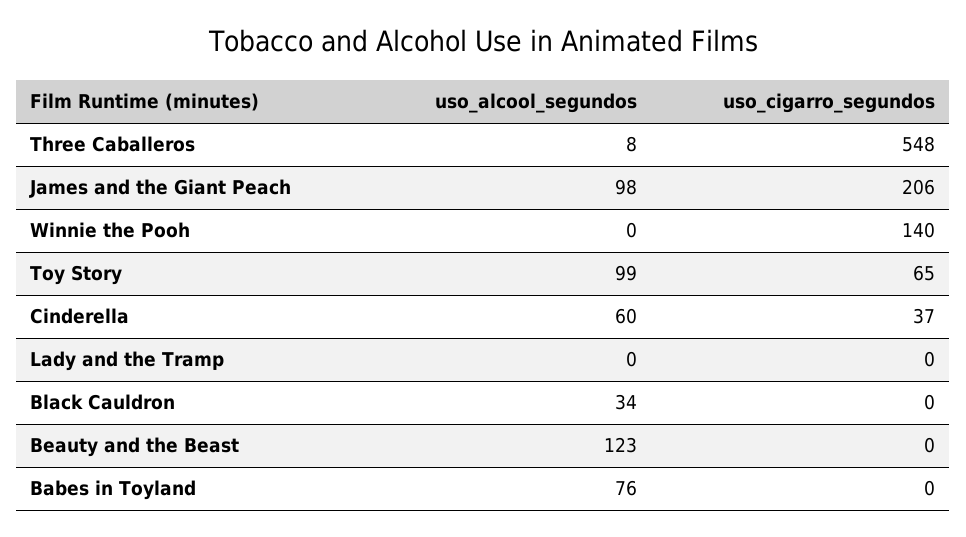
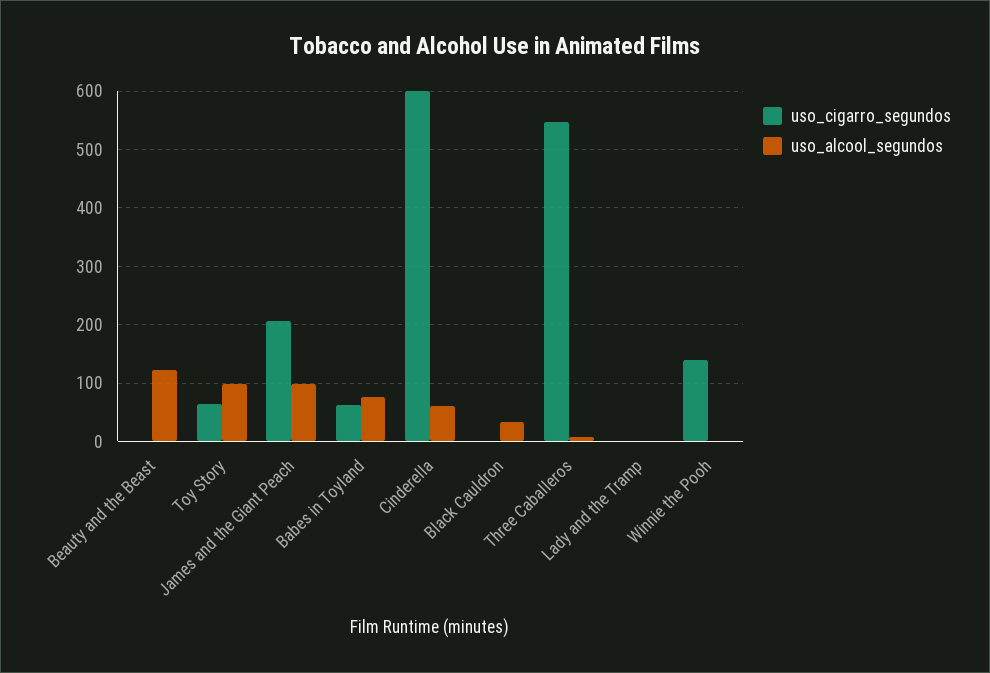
  {
    "uso_alcool_segundos": {
      "Three Caballeros": 8,
      "James and the Giant Peach": 98,
      "Winnie the Pooh": 0,
      "Toy Story": 99,
      "Cinderella": 60,
      "Lady and the Tramp": 0,
      "Black Cauldron": 34,
      "Beauty and the Beast": 123,
      "Babes in Toyland": 76
    },
    "uso_cigarro_segundos": {
      "Three Caballeros": 548,
      "James and the Giant Peach": 206,
      "Winnie the Pooh": 140,
      "Toy Story": 65,
-     "Cinderella": 37,
+     "Cinderella": 600,
      "Lady and the Tramp": 0,
      "Black Cauldron": 0,
      "Beauty and the Beast": 0,
-     "Babes in Toyland": 0
+     "Babes in Toyland": 60
    }
  }

